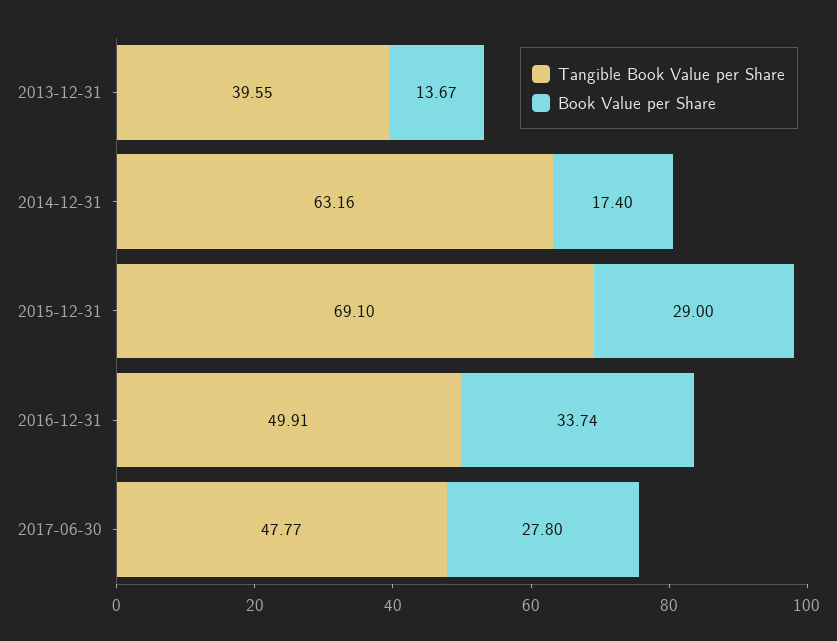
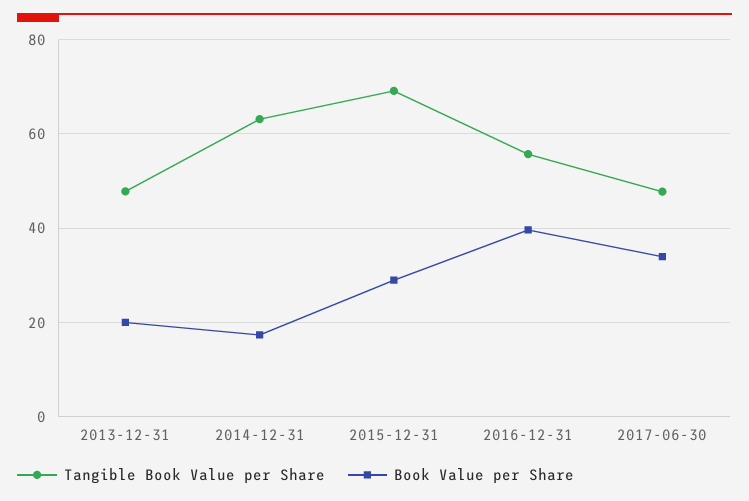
  {
    "Tangible Book Value per Share": {
-     "2013-12-31": 39.55,
+     "2013-12-31": 48,
      "2014-12-31": 63.16,
      "2015-12-31": 69.1,
-     "2016-12-31": 49.91,
+     "2016-12-31": 56,
      "2017-06-30": 47.77
    },
    "Book Value per Share": {
-     "2013-12-31": 13.67,
+     "2013-12-31": 20,
      "2014-12-31": 17.4,
      "2015-12-31": 29,
-     "2016-12-31": 33.74,
+     "2016-12-31": 40,
-     "2017-06-30": 27.8
+     "2017-06-30": 34
    }
  }

